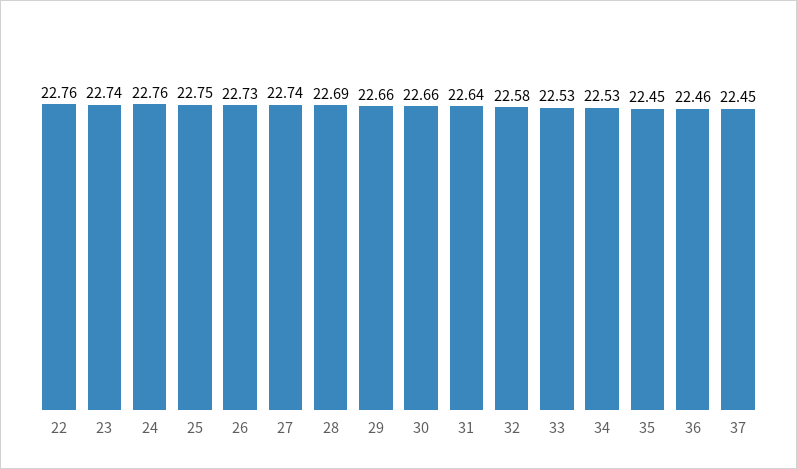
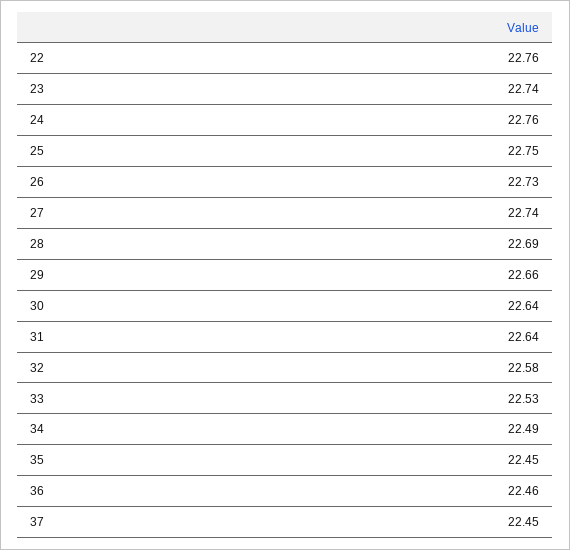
  {
    "22": 22.76,
    "23": 22.74,
    "24": 22.76,
    "25": 22.75,
    "26": 22.73,
    "27": 22.74,
    "28": 22.69,
    "29": 22.66,
-   "30": 22.66,
+   "30": 22.64,
    "31": 22.64,
    "32": 22.58,
    "33": 22.53,
-   "34": 22.53,
+   "34": 22.49,
    "35": 22.45,
    "36": 22.46,
    "37": 22.45
  }

